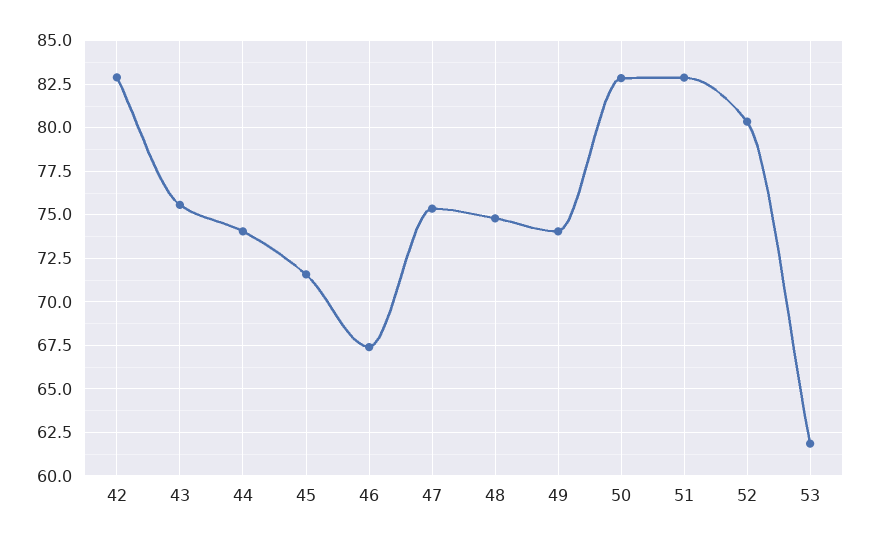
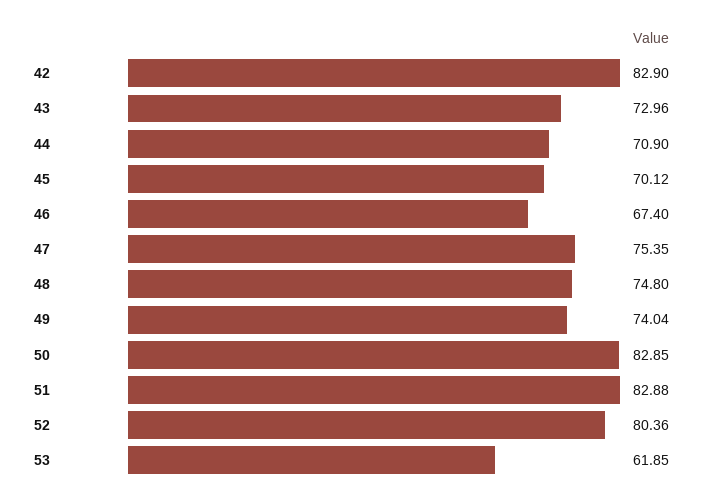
  {
    "42": 82.9,
-   "43": 75.5,
+   "43": 72.96,
-   "44": 74,
+   "44": 70.9,
-   "45": 71.5,
+   "45": 70.12,
    "46": 67.4,
    "47": 75.35,
    "48": 74.8,
    "49": 74.04,
    "50": 82.85,
    "51": 82.88,
    "52": 80.36,
    "53": 61.85
  }

